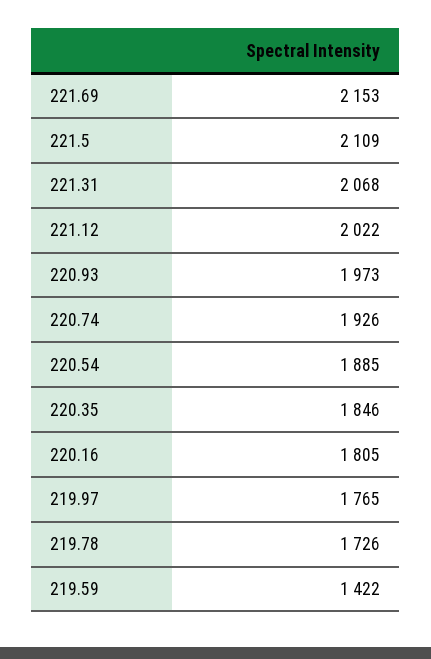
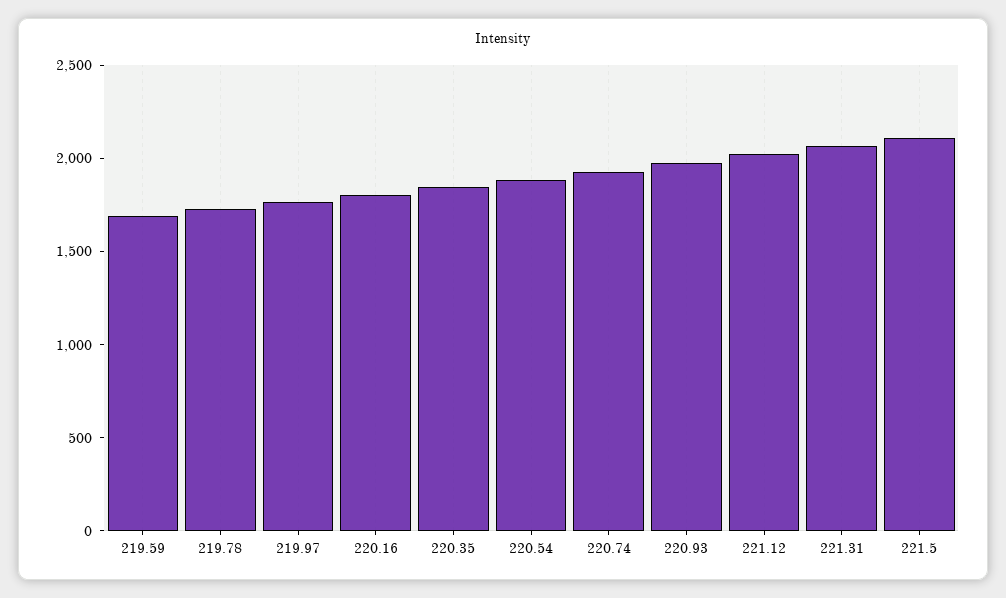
  {
-   "221.69": 2153,
    "221.5": 2109,
    "221.31": 2068,
    "221.12": 2022,
    "220.93": 1973,
    "220.74": 1926,
    "220.54": 1885,
    "220.35": 1846,
    "220.16": 1805,
    "219.97": 1765,
    "219.78": 1726,
-   "219.59": 1422
+   "219.59": 1700
  }

